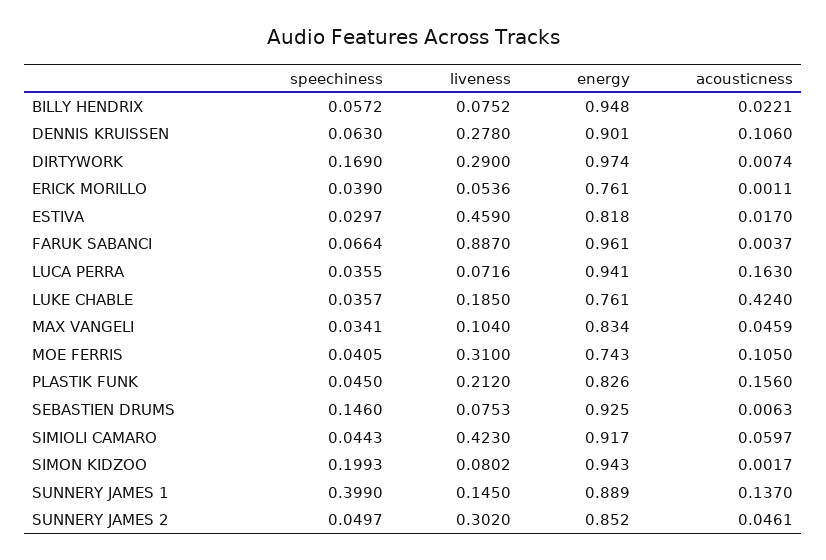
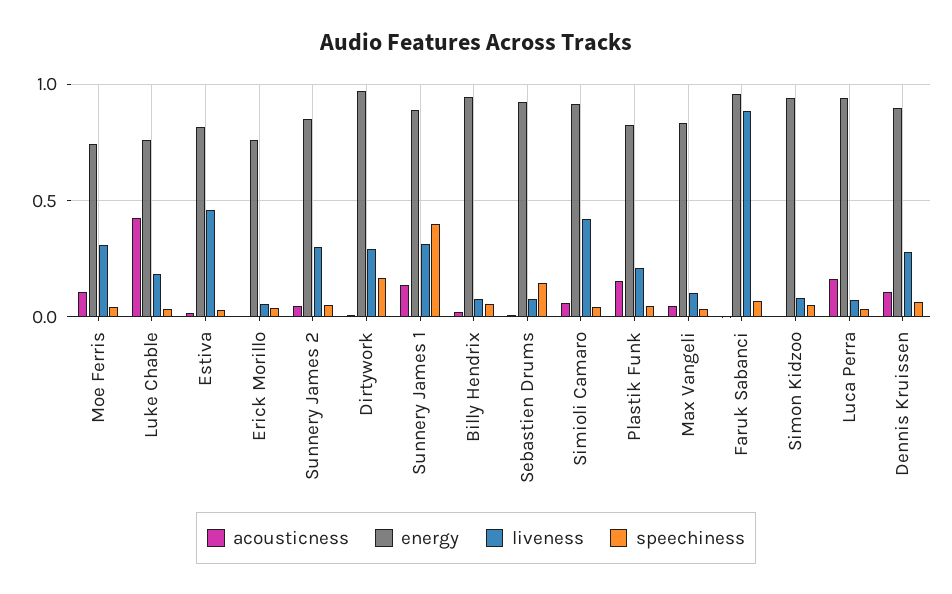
  {
    "speechiness": {
      "BILLY HENDRIX": 0.0572,
      "DENNIS KRUISSEN": 0.063,
      "DIRTYWORK": 0.169,
      "ERICK MORILLO": 0.039,
      "ESTIVA": 0.0297,
      "FARUK SABANCI": 0.0664,
      "LUCA PERRA": 0.0355,
      "LUKE CHABLE": 0.0357,
      "MAX VANGELI": 0.0341,
      "MOE FERRIS": 0.0405,
      "PLASTIK FUNK": 0.045,
      "SEBASTIEN DRUMS": 0.146,
      "SIMIOLI CAMARO": 0.0443,
-     "SIMON KIDZOO": 0.1993,
+     "SIMON KIDZOO": 0.05,
      "SUNNERY JAMES 1": 0.399,
      "SUNNERY JAMES 2": 0.0497
    },
    "liveness": {
      "BILLY HENDRIX": 0.0752,
      "DENNIS KRUISSEN": 0.278,
      "DIRTYWORK": 0.29,
      "ERICK MORILLO": 0.0536,
      "ESTIVA": 0.459,
      "FARUK SABANCI": 0.887,
      "LUCA PERRA": 0.0716,
      "LUKE CHABLE": 0.185,
      "MAX VANGELI": 0.104,
      "MOE FERRIS": 0.31,
      "PLASTIK FUNK": 0.212,
      "SEBASTIEN DRUMS": 0.0753,
      "SIMIOLI CAMARO": 0.423,
      "SIMON KIDZOO": 0.0802,
-     "SUNNERY JAMES 1": 0.145,
+     "SUNNERY JAMES 1": 0.3,
      "SUNNERY JAMES 2": 0.302
    },
    "energy": {
      "BILLY HENDRIX": 0.948,
      "DENNIS KRUISSEN": 0.901,
      "DIRTYWORK": 0.974,
      "ERICK MORILLO": 0.761,
      "ESTIVA": 0.818,
      "FARUK SABANCI": 0.961,
      "LUCA PERRA": 0.941,
      "LUKE CHABLE": 0.761,
      "MAX VANGELI": 0.834,
      "MOE FERRIS": 0.743,
      "PLASTIK FUNK": 0.826,
      "SEBASTIEN DRUMS": 0.925,
      "SIMIOLI CAMARO": 0.917,
      "SIMON KIDZOO": 0.943,
      "SUNNERY JAMES 1": 0.889,
      "SUNNERY JAMES 2": 0.852
    },
    "acousticness": {
      "BILLY HENDRIX": 0.0221,
      "DENNIS KRUISSEN": 0.106,
      "DIRTYWORK": 0.0074,
      "ERICK MORILLO": 0.0011,
      "ESTIVA": 0.017,
      "FARUK SABANCI": 0.0037,
      "LUCA PERRA": 0.163,
      "LUKE CHABLE": 0.424,
      "MAX VANGELI": 0.0459,
      "MOE FERRIS": 0.105,
      "PLASTIK FUNK": 0.156,
      "SEBASTIEN DRUMS": 0.0063,
      "SIMIOLI CAMARO": 0.0597,
      "SIMON KIDZOO": 0.0017,
      "SUNNERY JAMES 1": 0.137,
      "SUNNERY JAMES 2": 0.0461
    }
  }

